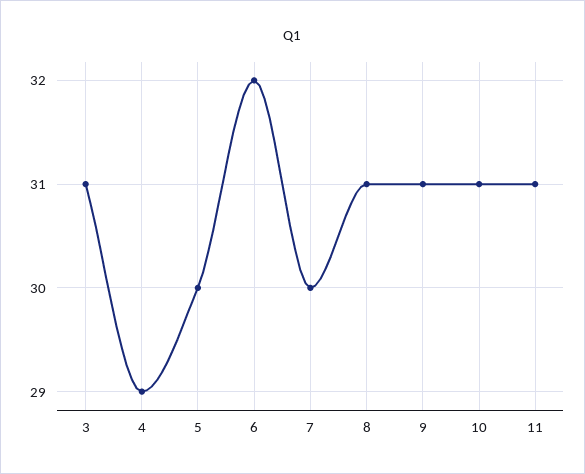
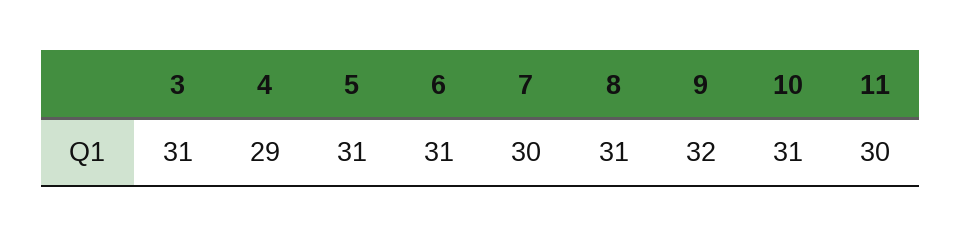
  {
    "3": 31,
    "4": 29,
-   "5": 30,
+   "5": 31,
-   "6": 32,
+   "6": 31,
    "7": 30,
    "8": 31,
-   "9": 31,
+   "9": 32,
    "10": 31,
-   "11": 31
+   "11": 30
  }

